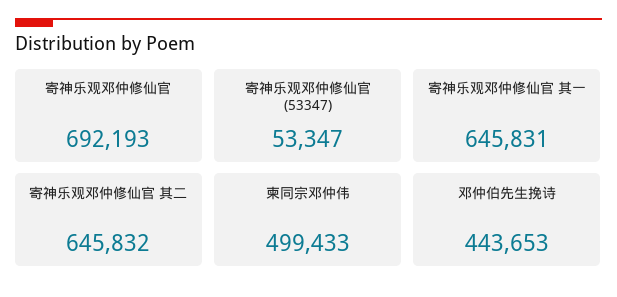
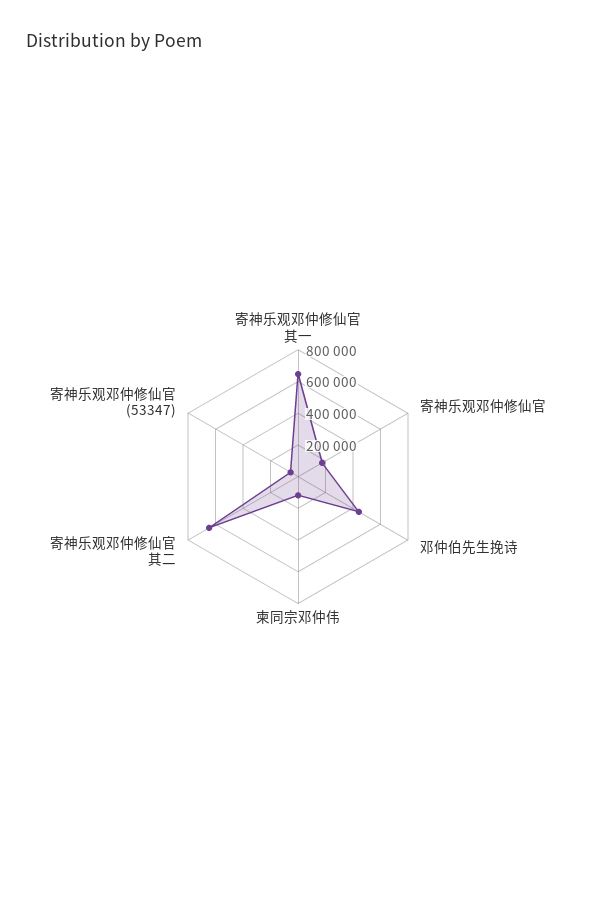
  {
-   "寄神乐观邓仲修仙官": 692193,
+   "寄神乐观邓仲修仙官": 200000,
    "寄神乐观邓仲修仙官 (53347)": 53347,
    "寄神乐观邓仲修仙官 其一": 645831,
    "寄神乐观邓仲修仙官 其二": 645832,
-   "柬同宗邓仲伟": 499433,
+   "柬同宗邓仲伟": 100000,
    "邓仲伯先生挽诗": 443653
  }

